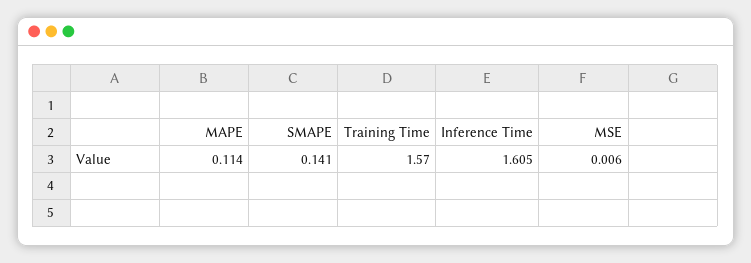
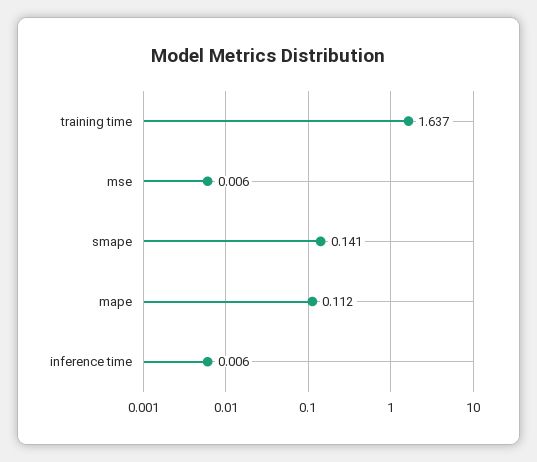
  {
-   "MAPE": 0.114,
+   "MAPE": 0.112,
    "SMAPE": 0.141,
-   "Training Time": 1.57,
+   "Training Time": 1.637,
-   "Inference Time": 1.605,
+   "Inference Time": 0.006,
    "MSE": 0.006
  }

